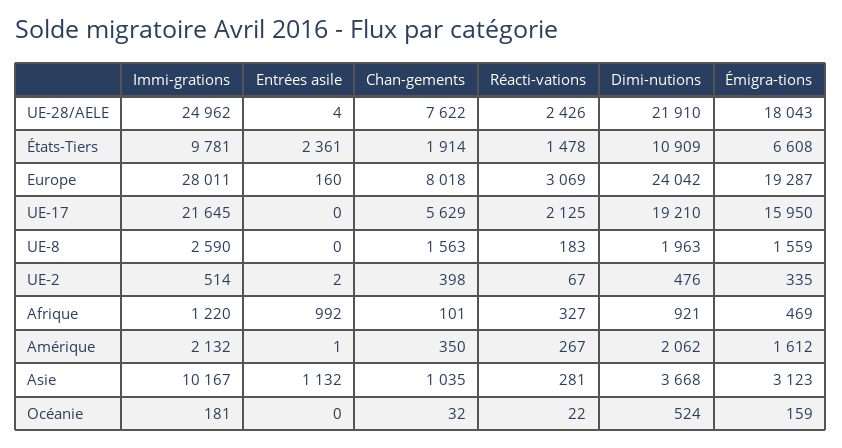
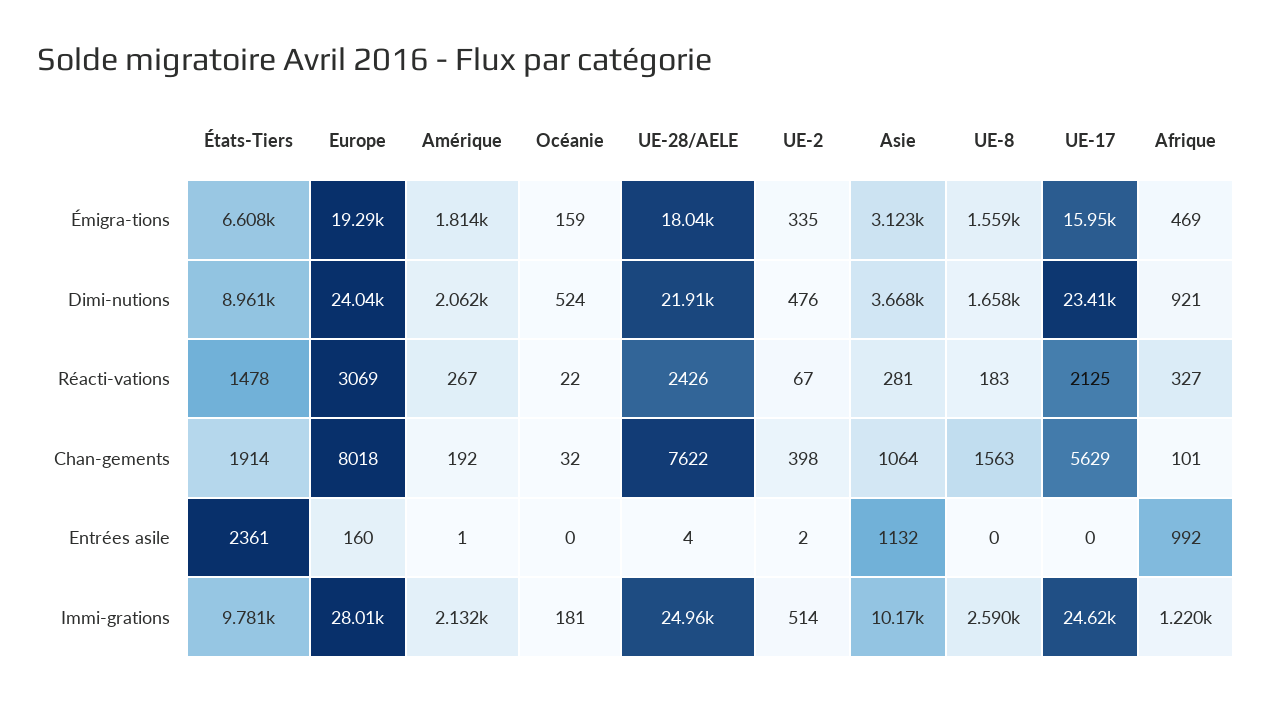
  {
    "Immi-grations": {
      "UE-28/AELE": 24962,
      "États-Tiers": 9781,
      "Europe": 28011,
-     "UE-17": 21645,
+     "UE-17": 24620,
      "UE-8": 2590,
      "UE-2": 514,
      "Afrique": 1220,
      "Amérique": 2132,
      "Asie": 10167,
      "Océanie": 181
    },
    "Entrées asile": {
      "UE-28/AELE": 4,
      "États-Tiers": 2361,
      "Europe": 160,
      "UE-17": 0,
      "UE-8": 0,
      "UE-2": 2,
      "Afrique": 992,
      "Amérique": 1,
      "Asie": 1132,
      "Océanie": 0
    },
    "Chan-gements": {
      "UE-28/AELE": 7622,
      "États-Tiers": 1914,
      "Europe": 8018,
      "UE-17": 5629,
      "UE-8": 1563,
      "UE-2": 398,
      "Afrique": 101,
-     "Amérique": 350,
+     "Amérique": 192,
-     "Asie": 1035,
+     "Asie": 1064,
      "Océanie": 32
    },
    "Réacti-vations": {
      "UE-28/AELE": 2426,
      "États-Tiers": 1478,
      "Europe": 3069,
      "UE-17": 2125,
      "UE-8": 183,
      "UE-2": 67,
      "Afrique": 327,
      "Amérique": 267,
      "Asie": 281,
      "Océanie": 22
    },
    "Dimi-nutions": {
      "UE-28/AELE": 21910,
-     "États-Tiers": 10909,
+     "États-Tiers": 8961,
      "Europe": 24042,
-     "UE-17": 19210,
+     "UE-17": 23410,
-     "UE-8": 1963,
+     "UE-8": 1658,
      "UE-2": 476,
      "Afrique": 921,
      "Amérique": 2062,
      "Asie": 3668,
      "Océanie": 524
    },
    "Émigra-tions": {
      "UE-28/AELE": 18043,
      "États-Tiers": 6608,
      "Europe": 19287,
      "UE-17": 15950,
      "UE-8": 1559,
      "UE-2": 335,
      "Afrique": 469,
-     "Amérique": 1612,
+     "Amérique": 1814,
      "Asie": 3123,
      "Océanie": 159
    }
  }

